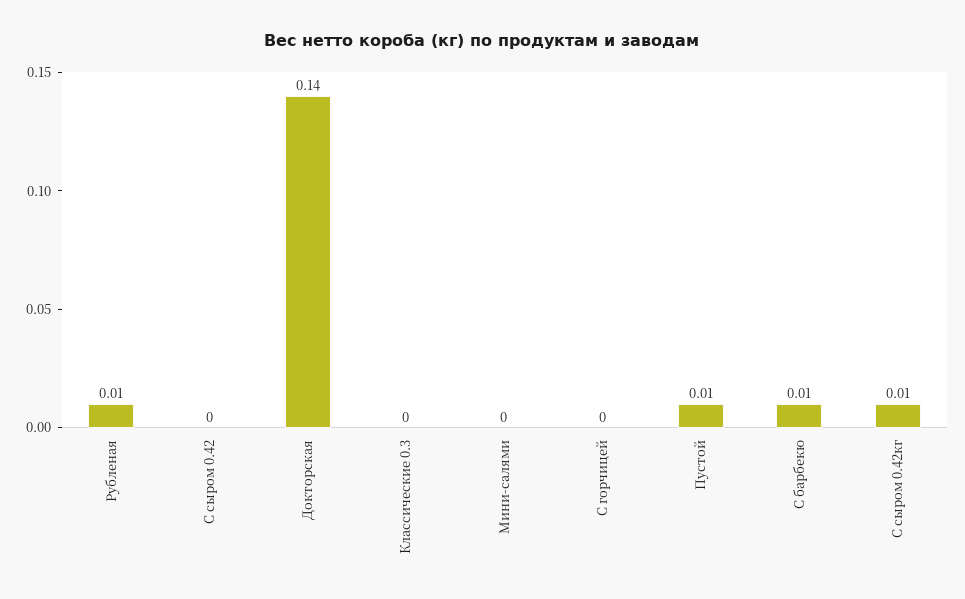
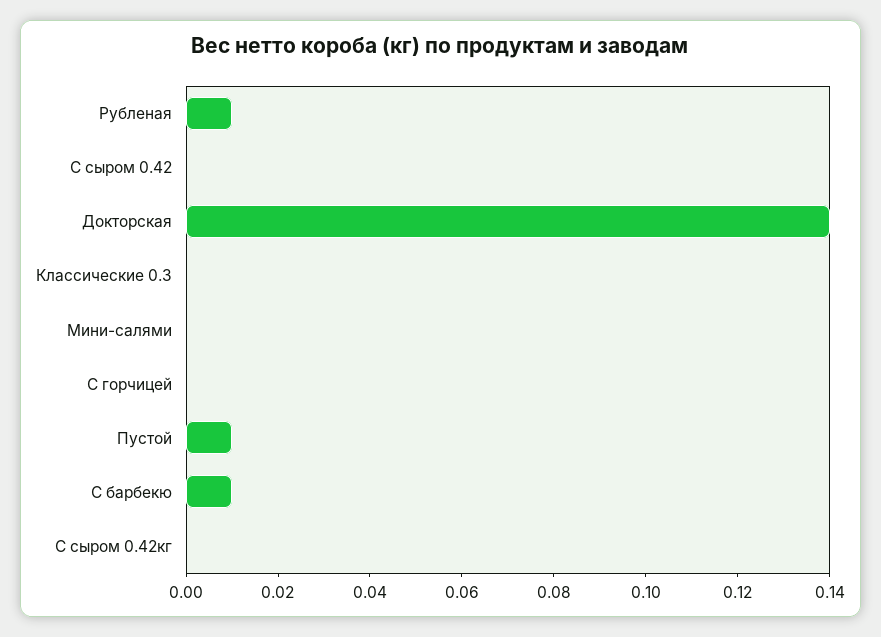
  {
    "Рубленая": 0.01,
    "С сыром 0.42": 0,
    "Докторская": 0.14,
    "Классические 0.3": 0,
    "Мини-салями": 0,
    "С горчицей": 0,
    "Пустой": 0.01,
    "С барбекю": 0.01,
-   "С сыром 0.42кг": 0.01
+   "С сыром 0.42кг": 0
  }

